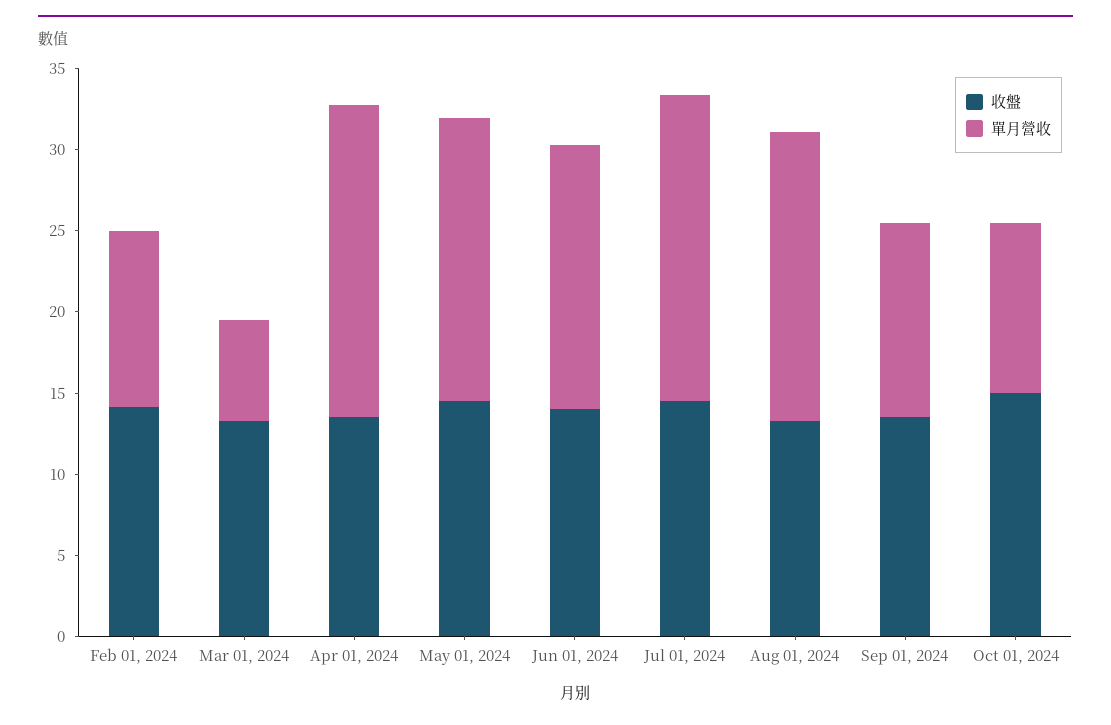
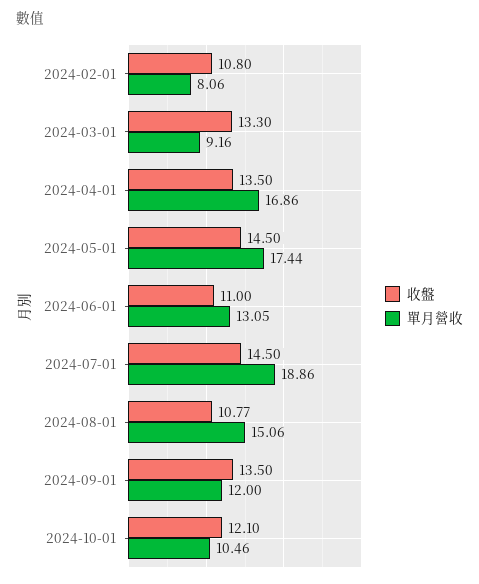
  {
    "收盤": {
-     "Feb 01, 2024": 14,
+     "Feb 01, 2024": 10.8,
      "Mar 01, 2024": 13.3,
      "Apr 01, 2024": 13.5,
      "May 01, 2024": 14.5,
-     "Jun 01, 2024": 14,
+     "Jun 01, 2024": 11,
      "Jul 01, 2024": 14.5,
-     "Aug 01, 2024": 13,
+     "Aug 01, 2024": 10.77,
      "Sep 01, 2024": 13.5,
-     "Oct 01, 2024": 15
+     "Oct 01, 2024": 12.1
    },
    "單月營收": {
-     "Feb 01, 2024": 11,
+     "Feb 01, 2024": 8.06,
-     "Mar 01, 2024": 6,
+     "Mar 01, 2024": 9.16,
-     "Apr 01, 2024": 19,
+     "Apr 01, 2024": 16.86,
      "May 01, 2024": 17.44,
-     "Jun 01, 2024": 16,
+     "Jun 01, 2024": 13.05,
      "Jul 01, 2024": 18.86,
-     "Aug 01, 2024": 18,
+     "Aug 01, 2024": 15.06,
      "Sep 01, 2024": 12,
      "Oct 01, 2024": 10.46
    }
  }

